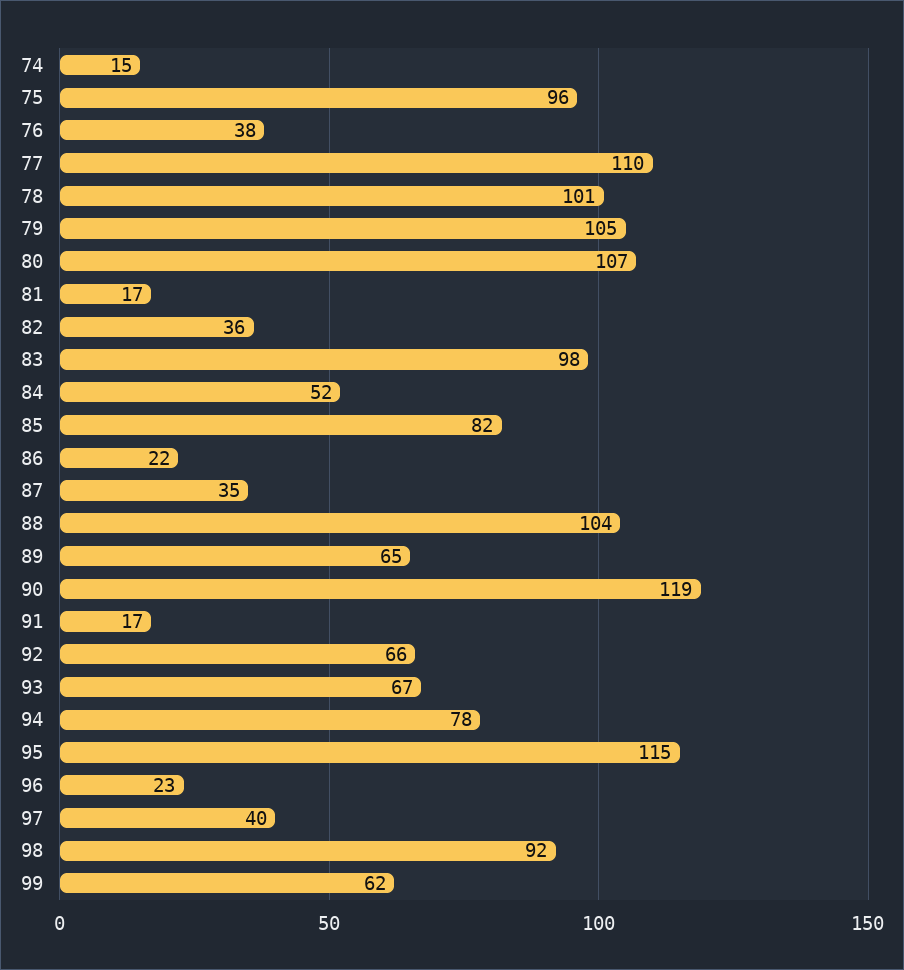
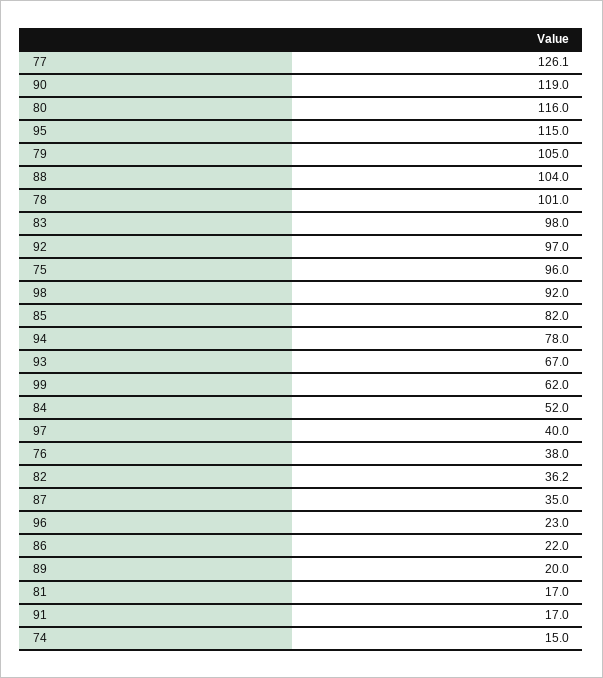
  {
    "74": 15,
    "75": 96,
    "76": 38,
-   "77": 110,
+   "77": 126.1,
    "78": 101,
    "79": 105,
-   "80": 107,
+   "80": 116,
    "81": 17,
    "82": 36.2,
    "83": 98,
    "84": 52,
    "85": 82,
    "86": 22,
    "87": 35,
    "88": 104,
-   "89": 65,
+   "89": 20,
    "90": 119,
    "91": 17,
-   "92": 66,
+   "92": 97,
    "93": 67,
    "94": 78,
    "95": 115,
    "96": 23,
    "97": 40,
    "98": 92,
    "99": 62
  }

